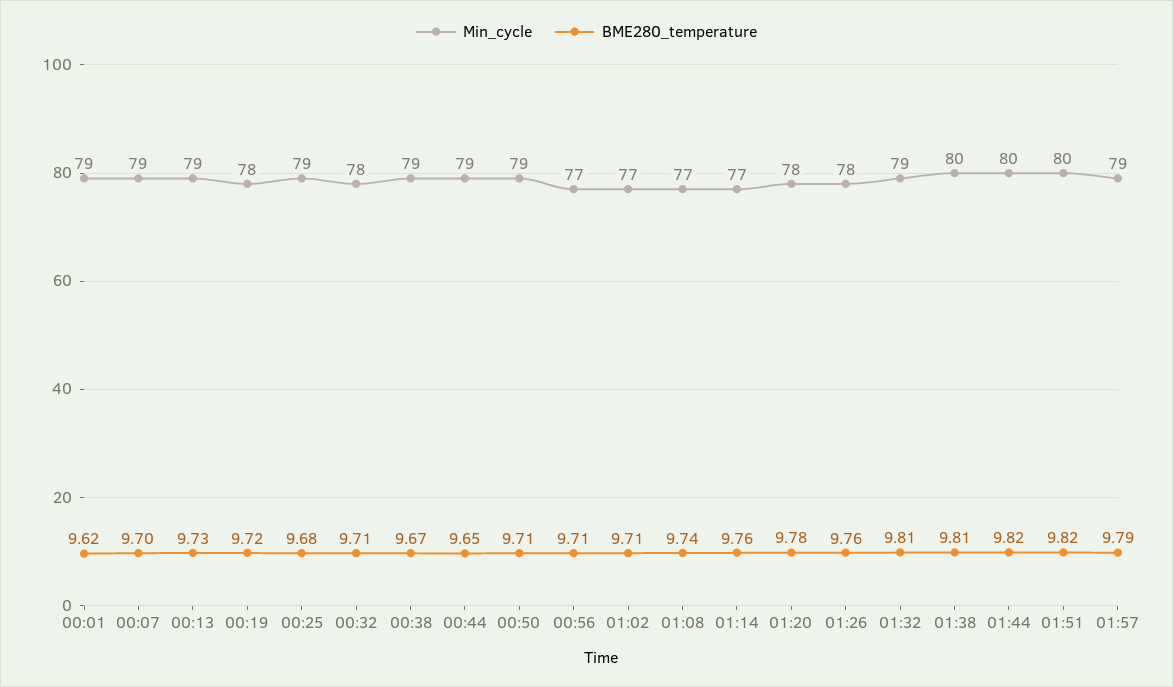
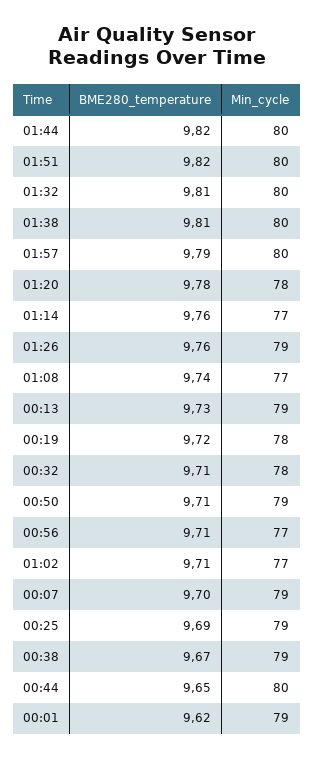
  {
    "Min_cycle": {
      "00:01": 79,
      "00:07": 79,
      "00:13": 79,
      "00:19": 78,
      "00:25": 79,
      "00:32": 78,
      "00:38": 79,
-     "00:44": 79,
+     "00:44": 80,
      "00:50": 79,
      "00:56": 77,
      "01:02": 77,
      "01:08": 77,
      "01:14": 77,
      "01:20": 78,
-     "01:26": 78,
+     "01:26": 79,
-     "01:32": 79,
+     "01:32": 80,
      "01:38": 80,
      "01:44": 80,
      "01:51": 80,
-     "01:57": 79
+     "01:57": 80
    },
    "BME280_temperature": {
      "00:01": 9.62,
      "00:07": 9.7,
      "00:13": 9.73,
      "00:19": 9.72,
-     "00:25": 9.68,
+     "00:25": 9.69,
      "00:32": 9.71,
      "00:38": 9.67,
      "00:44": 9.65,
      "00:50": 9.71,
      "00:56": 9.71,
      "01:02": 9.71,
      "01:08": 9.74,
      "01:14": 9.76,
      "01:20": 9.78,
      "01:26": 9.76,
      "01:32": 9.81,
      "01:38": 9.81,
      "01:44": 9.82,
      "01:51": 9.82,
      "01:57": 9.79
    }
  }

